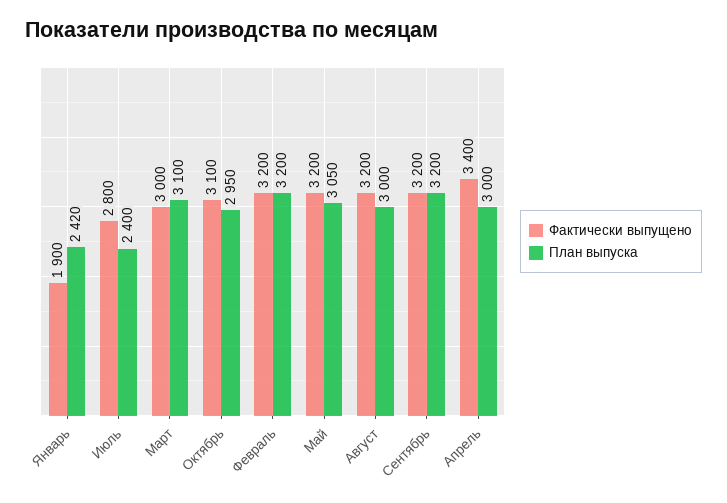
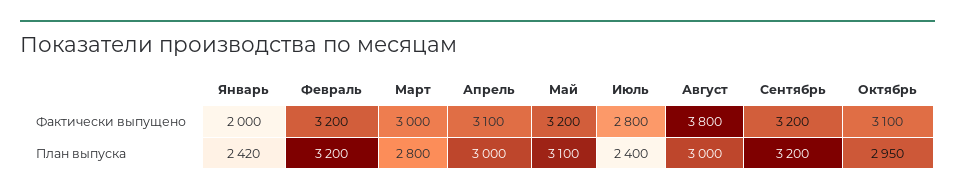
  {
    "Фактически выпущено": {
-     "Январь": 1900,
+     "Январь": 2000,
      "Июль": 2800,
      "Март": 3000,
      "Октябрь": 3100,
      "Февраль": 3200,
      "Май": 3200,
-     "Август": 3200,
+     "Август": 3800,
      "Сентябрь": 3200,
-     "Апрель": 3400
+     "Апрель": 3100
    },
    "План выпуска": {
      "Январь": 2420,
      "Июль": 2400,
-     "Март": 3100,
+     "Март": 2800,
      "Октябрь": 2950,
      "Февраль": 3200,
-     "Май": 3050,
+     "Май": 3100,
      "Август": 3000,
      "Сентябрь": 3200,
      "Апрель": 3000
    }
  }

